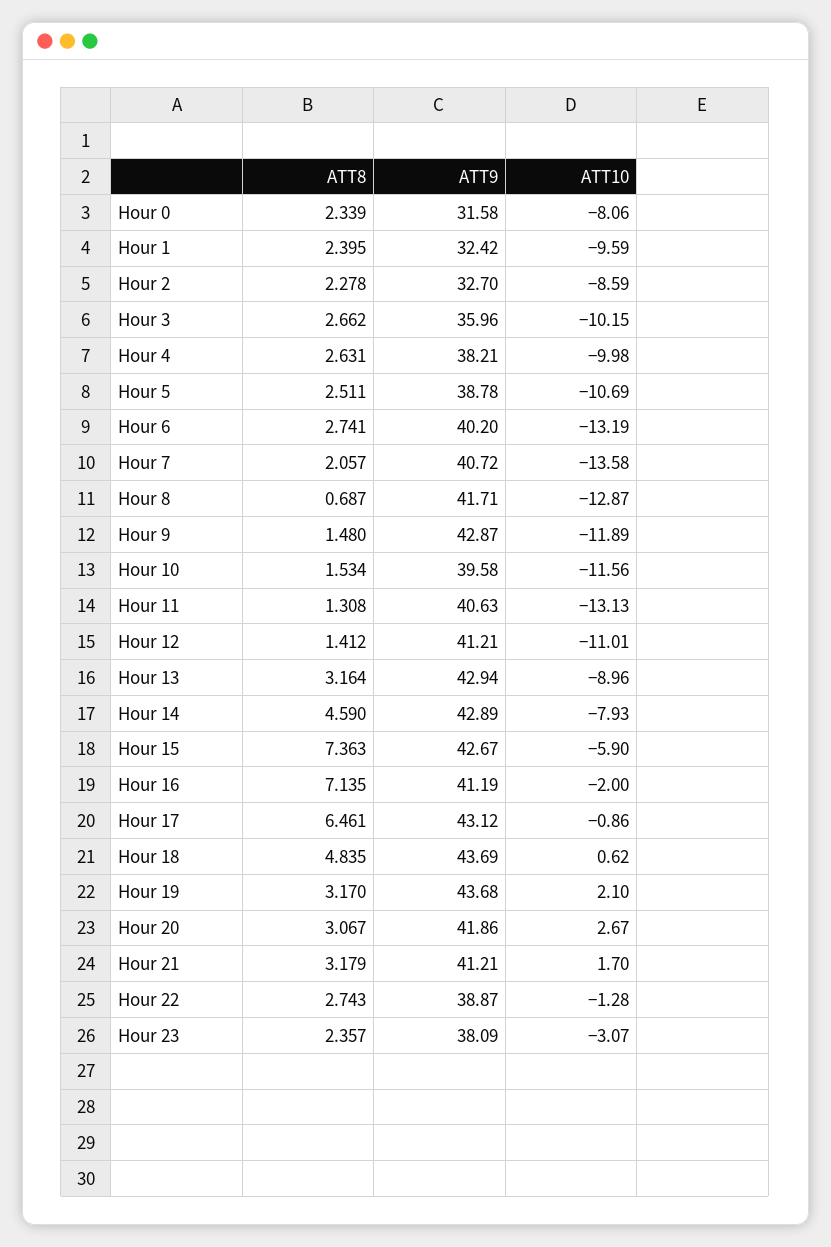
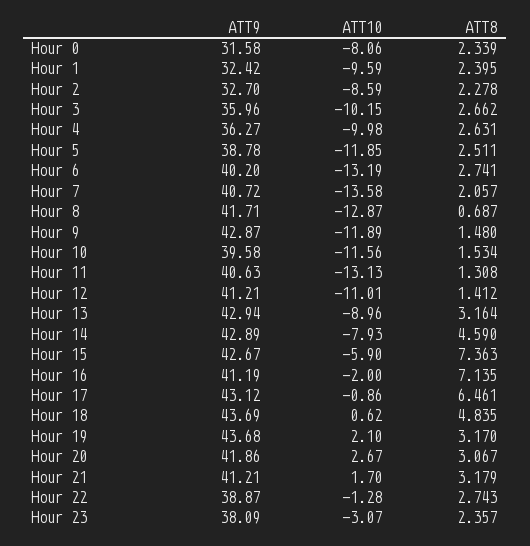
  {
    "ATT8": {
      "Hour 0": 2.339,
      "Hour 1": 2.395,
      "Hour 2": 2.278,
      "Hour 3": 2.662,
      "Hour 4": 2.631,
      "Hour 5": 2.511,
      "Hour 6": 2.741,
      "Hour 7": 2.057,
      "Hour 8": 0.687,
      "Hour 9": 1.48,
      "Hour 10": 1.534,
      "Hour 11": 1.308,
      "Hour 12": 1.412,
      "Hour 13": 3.164,
      "Hour 14": 4.59,
      "Hour 15": 7.363,
      "Hour 16": 7.135,
      "Hour 17": 6.461,
      "Hour 18": 4.835,
      "Hour 19": 3.17,
      "Hour 20": 3.067,
      "Hour 21": 3.179,
      "Hour 22": 2.743,
      "Hour 23": 2.357
    },
    "ATT9": {
      "Hour 0": 31.58,
      "Hour 1": 32.42,
      "Hour 2": 32.7,
      "Hour 3": 35.96,
-     "Hour 4": 38.21,
+     "Hour 4": 36.27,
      "Hour 5": 38.78,
      "Hour 6": 40.2,
      "Hour 7": 40.72,
      "Hour 8": 41.71,
      "Hour 9": 42.87,
      "Hour 10": 39.58,
      "Hour 11": 40.63,
      "Hour 12": 41.21,
      "Hour 13": 42.94,
      "Hour 14": 42.89,
      "Hour 15": 42.67,
      "Hour 16": 41.19,
      "Hour 17": 43.12,
      "Hour 18": 43.69,
      "Hour 19": 43.68,
      "Hour 20": 41.86,
      "Hour 21": 41.21,
      "Hour 22": 38.87,
      "Hour 23": 38.09
    },
    "ATT10": {
      "Hour 0": -8.06,
      "Hour 1": -9.59,
      "Hour 2": -8.59,
      "Hour 3": -10.15,
      "Hour 4": -9.98,
-     "Hour 5": -10.69,
+     "Hour 5": -11.85,
      "Hour 6": -13.19,
      "Hour 7": -13.58,
      "Hour 8": -12.87,
      "Hour 9": -11.89,
      "Hour 10": -11.56,
      "Hour 11": -13.13,
      "Hour 12": -11.01,
      "Hour 13": -8.96,
      "Hour 14": -7.93,
      "Hour 15": -5.9,
      "Hour 16": -2,
      "Hour 17": -0.86,
      "Hour 18": 0.62,
      "Hour 19": 2.1,
      "Hour 20": 2.67,
      "Hour 21": 1.7,
      "Hour 22": -1.28,
      "Hour 23": -3.07
    }
  }

